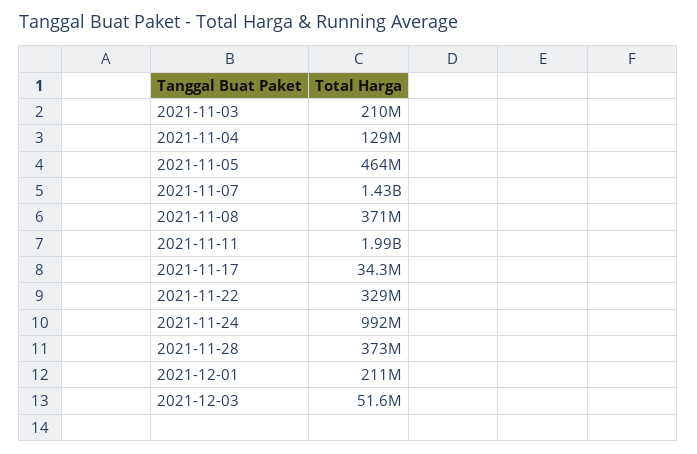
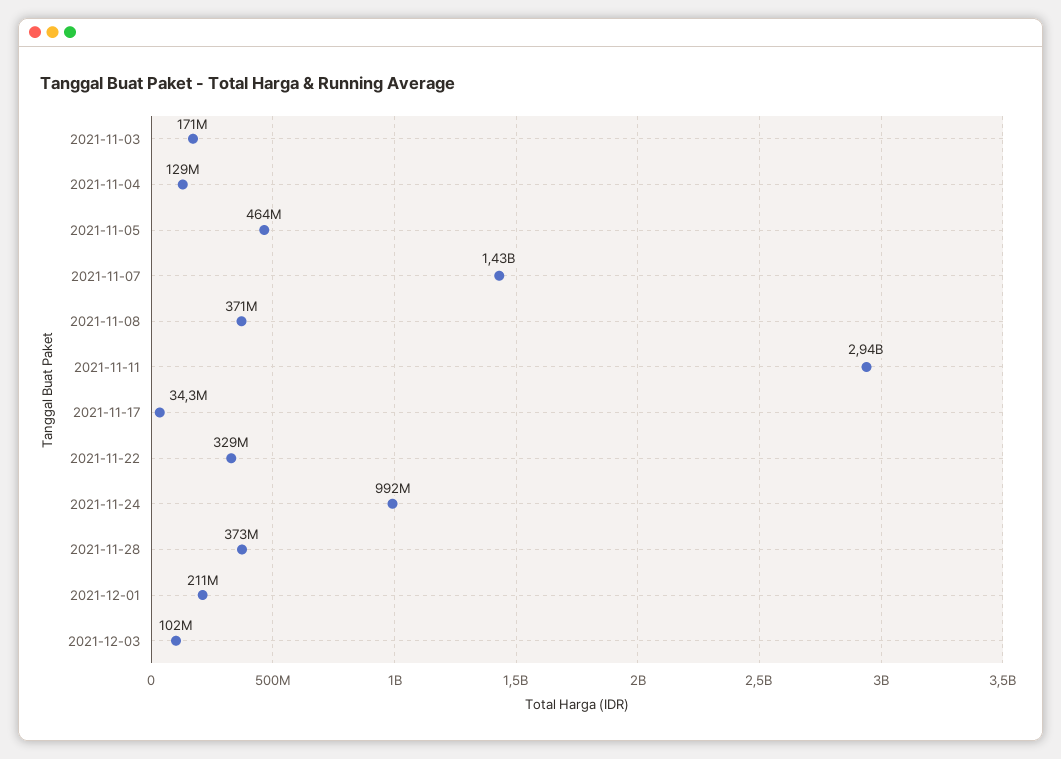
  {
-   "2021-11-03": 210000000,
+   "2021-11-03": 171000000,
    "2021-11-04": 129000000,
    "2021-11-05": 464000000,
    "2021-11-07": 1430000000,
    "2021-11-08": 371000000,
-   "2021-11-11": 1990000000,
+   "2021-11-11": 2940000000,
    "2021-11-17": 34300000,
    "2021-11-22": 329000000,
    "2021-11-24": 992000000,
    "2021-11-28": 373000000,
    "2021-12-01": 211000000,
-   "2021-12-03": 51600000
+   "2021-12-03": 102000000
  }

